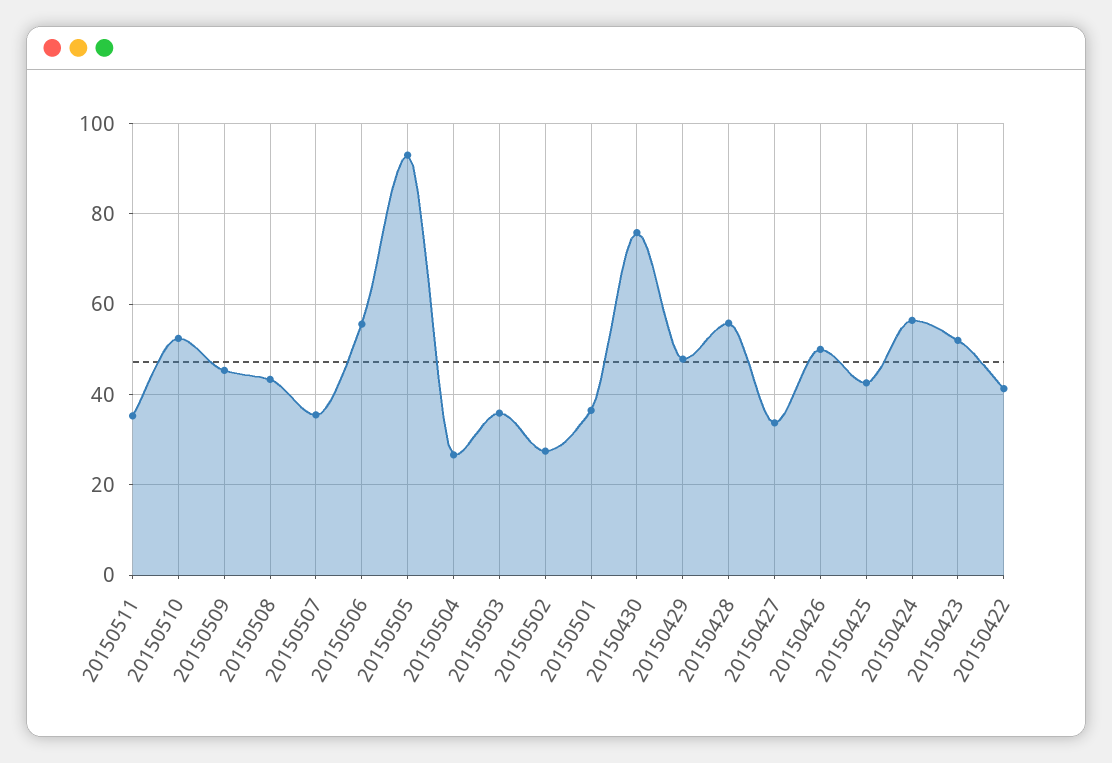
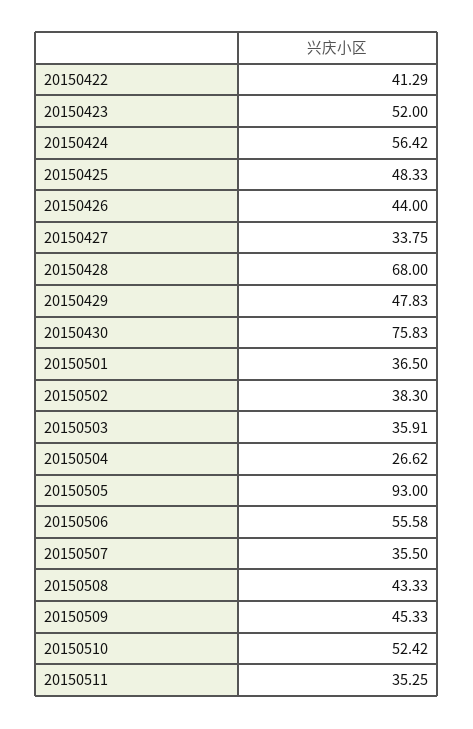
  {
    "20150511": 35.25,
    "20150510": 52.42,
    "20150509": 45.33,
    "20150508": 43.33,
    "20150507": 35.5,
    "20150506": 55.58,
    "20150505": 93,
    "20150504": 26.62,
    "20150503": 35.91,
-   "20150502": 28,
+   "20150502": 38.3,
    "20150501": 36.5,
    "20150430": 75.83,
    "20150429": 47.83,
-   "20150428": 56,
+   "20150428": 68,
    "20150427": 33.75,
-   "20150426": 50,
+   "20150426": 44,
-   "20150425": 42,
+   "20150425": 48.33,
    "20150424": 56.42,
    "20150423": 52,
    "20150422": 41.29
  }

